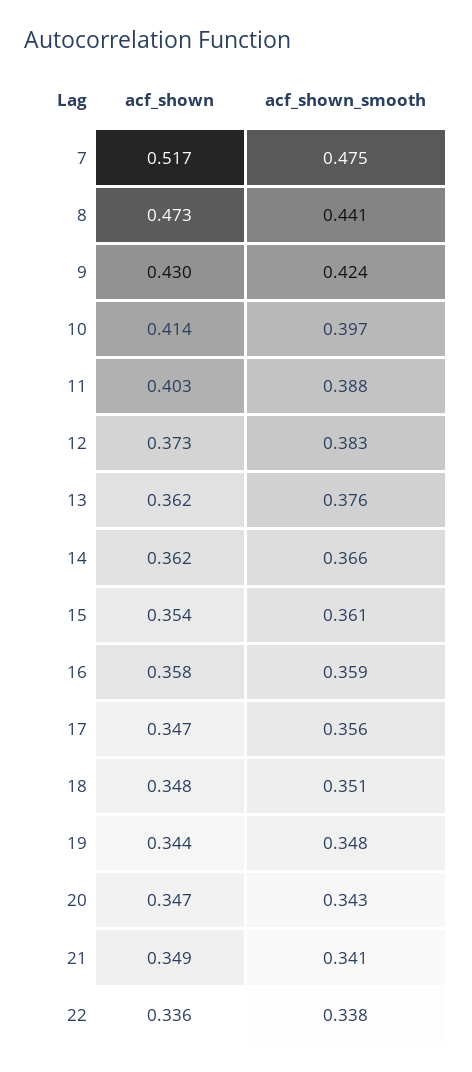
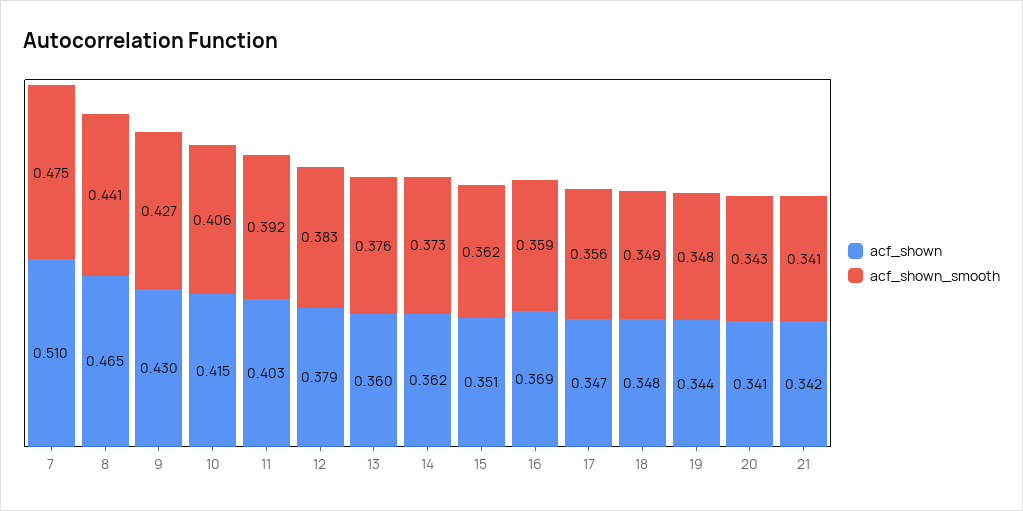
  {
    "acf_shown": {
-     "7": 0.517,
+     "7": 0.51,
-     "8": 0.473,
+     "8": 0.465,
      "9": 0.43,
-     "10": 0.414,
+     "10": 0.415,
      "11": 0.403,
-     "12": 0.373,
+     "12": 0.379,
-     "13": 0.362,
+     "13": 0.36,
      "14": 0.362,
-     "15": 0.354,
+     "15": 0.351,
-     "16": 0.358,
+     "16": 0.369,
      "17": 0.347,
      "18": 0.348,
      "19": 0.344,
-     "20": 0.347,
+     "20": 0.341,
-     "21": 0.349,
+     "21": 0.342
-     "22": 0.336
    },
    "acf_shown_smooth": {
      "7": 0.475,
      "8": 0.441,
-     "9": 0.424,
+     "9": 0.427,
-     "10": 0.397,
+     "10": 0.406,
-     "11": 0.388,
+     "11": 0.392,
      "12": 0.383,
      "13": 0.376,
-     "14": 0.366,
+     "14": 0.373,
-     "15": 0.361,
+     "15": 0.362,
      "16": 0.359,
      "17": 0.356,
-     "18": 0.351,
+     "18": 0.349,
      "19": 0.348,
      "20": 0.343,
-     "21": 0.341,
+     "21": 0.341
-     "22": 0.338
    }
  }

